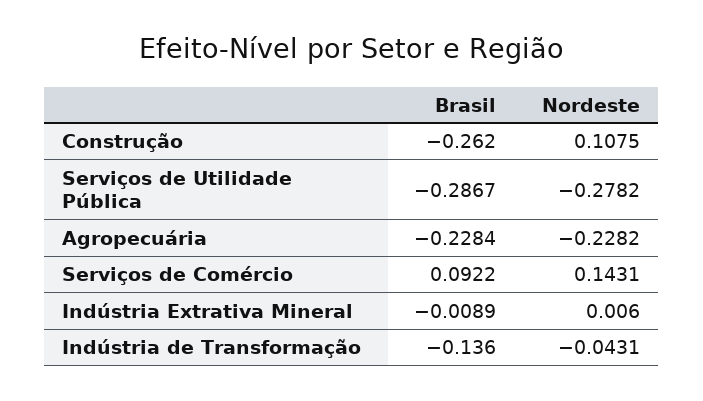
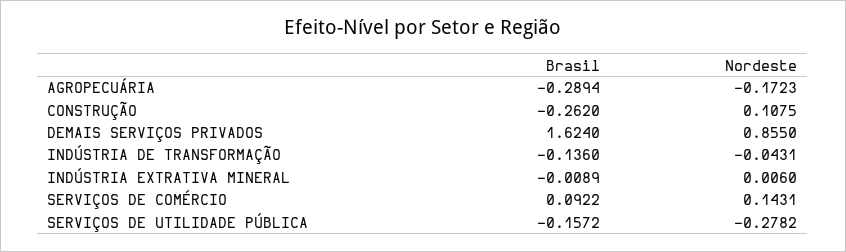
  {
    "Brasil": {
      "Construção": -0.262,
-     "Serviços de Utilidade Pública": -0.2867,
+     "Serviços de Utilidade Pública": -0.1572,
-     "Agropecuária": -0.2284,
+     "Agropecuária": -0.2894,
      "Serviços de Comércio": 0.0922,
      "Indústria Extrativa Mineral": -0.0089,
-     "Indústria de Transformação": -0.136
+     "Indústria de Transformação": -0.136,
+     "DEMAIS SERVIÇOS PRIVADOS": 1.624
    },
    "Nordeste": {
      "Construção": 0.1075,
      "Serviços de Utilidade Pública": -0.2782,
-     "Agropecuária": -0.2282,
+     "Agropecuária": -0.1723,
      "Serviços de Comércio": 0.1431,
      "Indústria Extrativa Mineral": 0.006,
-     "Indústria de Transformação": -0.0431
+     "Indústria de Transformação": -0.0431,
+     "DEMAIS SERVIÇOS PRIVADOS": 0.855
    }
  }

